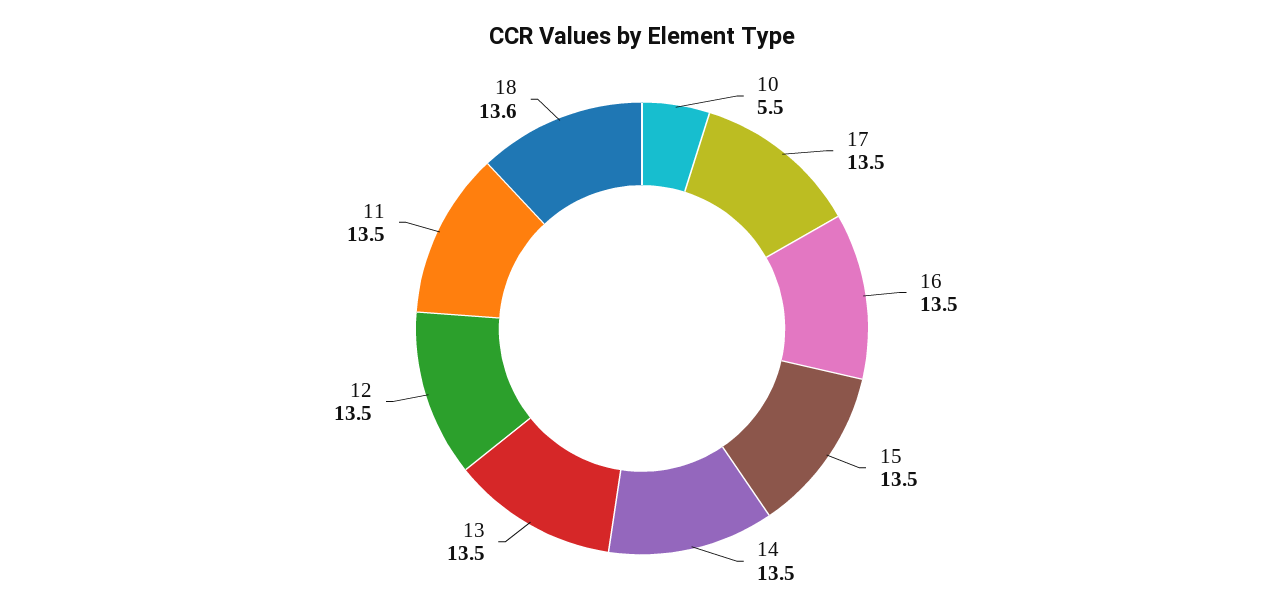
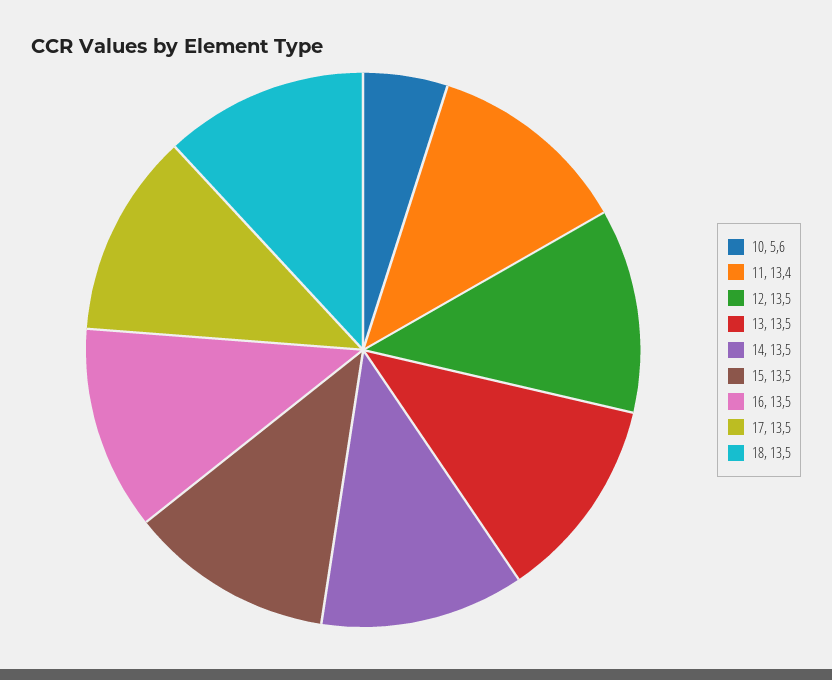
  {
-   "10": 5.5,
+   "10": 5.6,
    "17": 13.5,
    "16": 13.5,
    "15": 13.5,
    "14": 13.5,
    "13": 13.5,
    "12": 13.5,
-   "11": 13.5,
+   "11": 13.4,
-   "18": 13.6
+   "18": 13.5
  }

